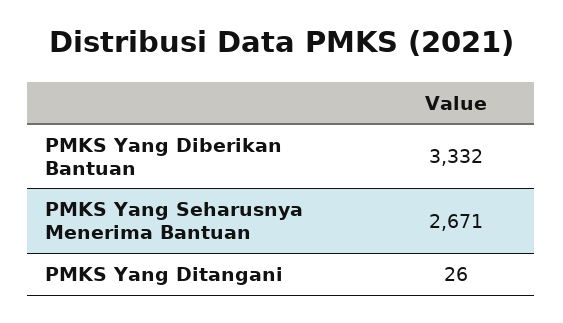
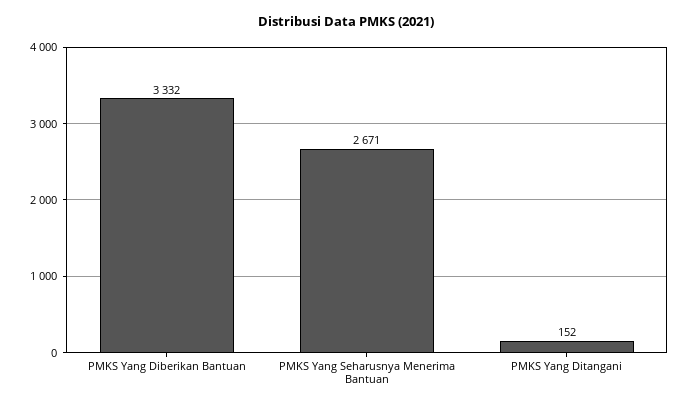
  {
    "PMKS Yang Diberikan Bantuan": 3332,
    "PMKS Yang Seharusnya Menerima Bantuan": 2671,
-   "PMKS Yang Ditangani": 26
+   "PMKS Yang Ditangani": 152
  }

